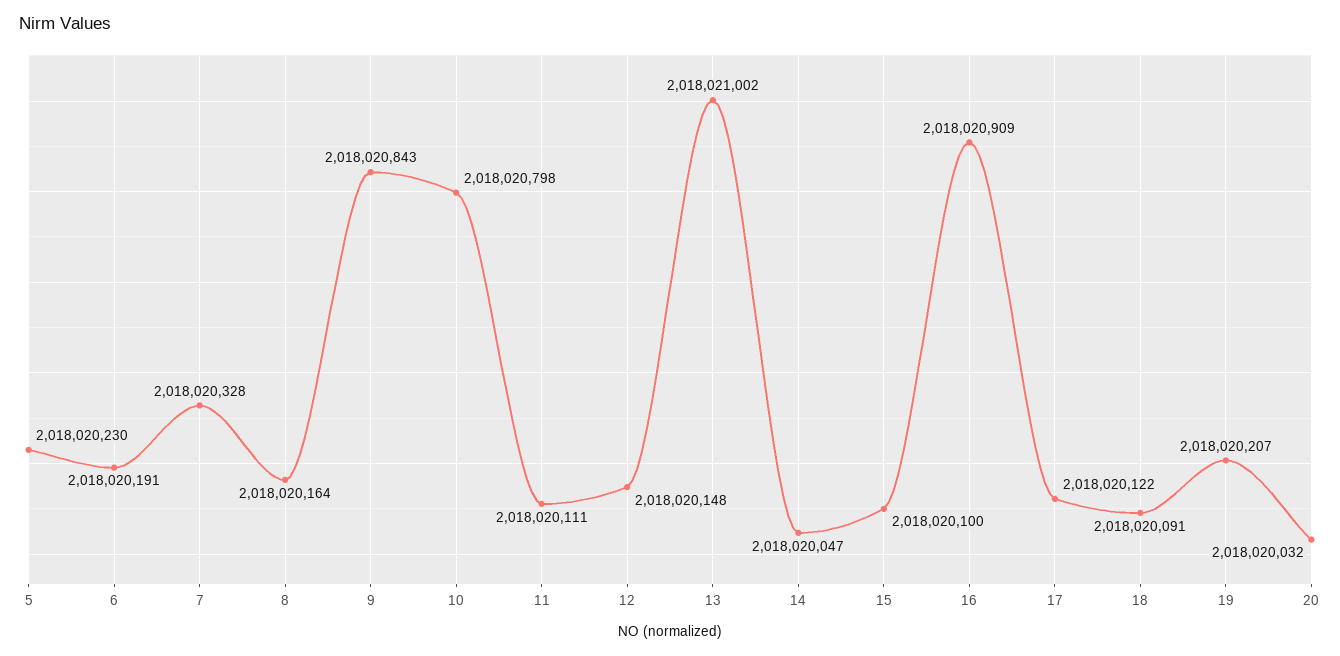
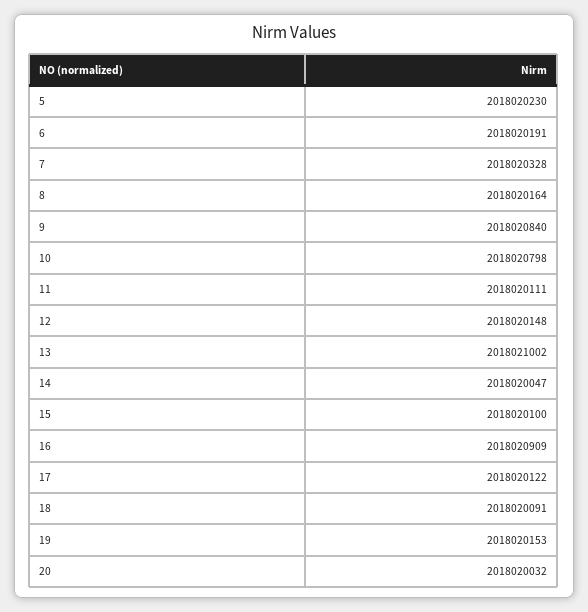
  {
    "5": 2018020230,
    "6": 2018020191,
    "7": 2018020328,
    "8": 2018020164,
-   "9": 2018020843,
+   "9": 2018020840,
    "10": 2018020798,
    "11": 2018020111,
    "12": 2018020148,
    "13": 2018021002,
    "14": 2018020047,
    "15": 2018020100,
    "16": 2018020909,
    "17": 2018020122,
    "18": 2018020091,
-   "19": 2018020207,
+   "19": 2018020153,
    "20": 2018020032
  }

